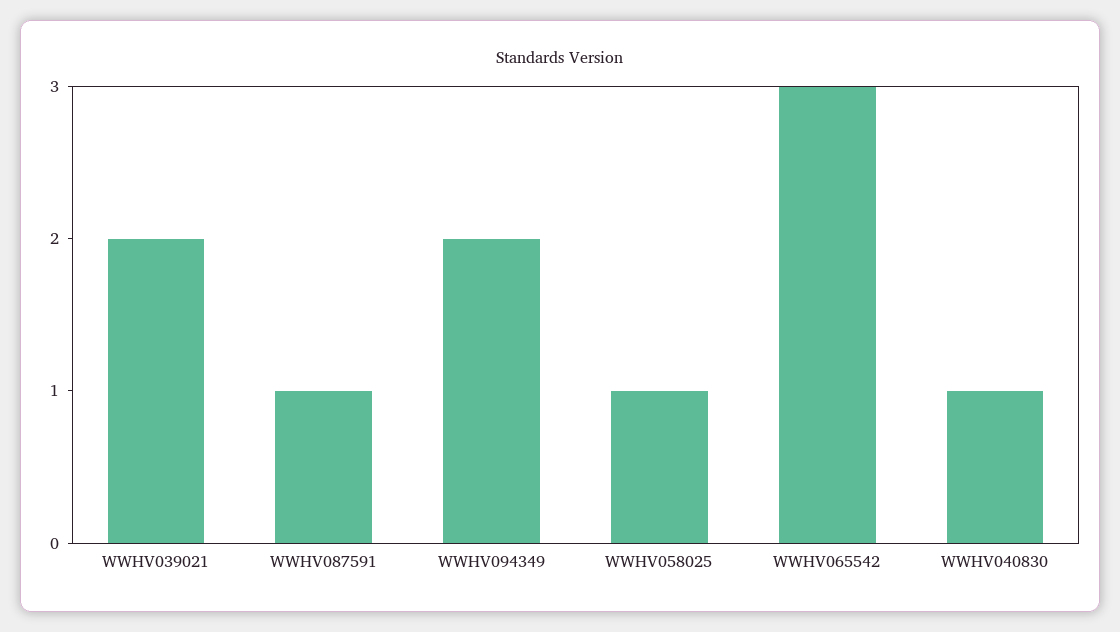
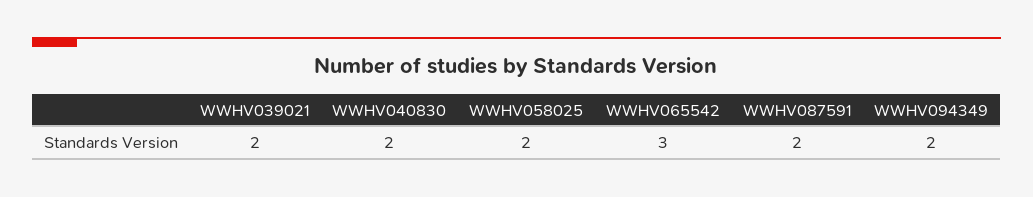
  {
    "WWHV039021": 2,
-   "WWHV087591": 1,
+   "WWHV087591": 2,
    "WWHV094349": 2,
-   "WWHV058025": 1,
+   "WWHV058025": 2,
    "WWHV065542": 3,
-   "WWHV040830": 1
+   "WWHV040830": 2
  }

